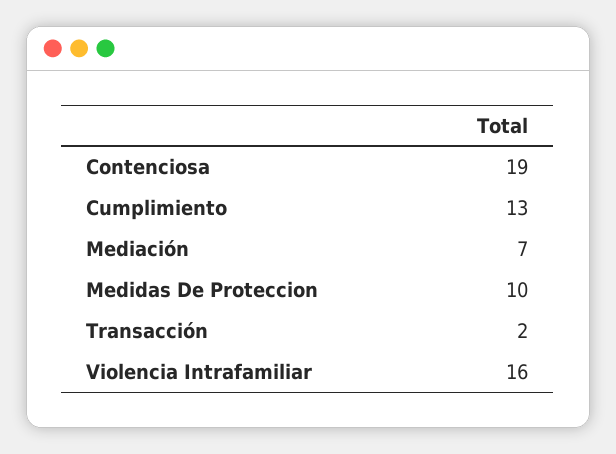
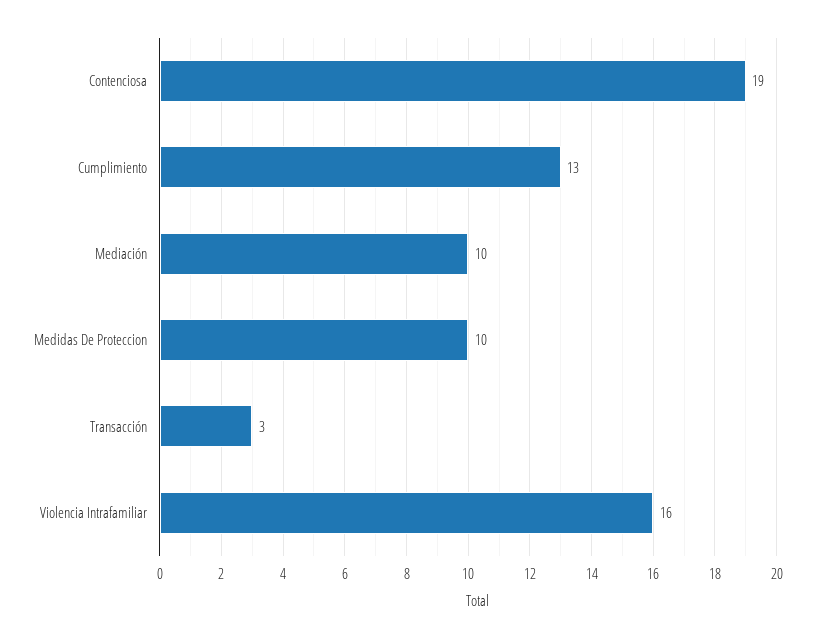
  {
    "Contenciosa": 19,
    "Cumplimiento": 13,
-   "Mediación": 7,
+   "Mediación": 10,
    "Medidas De Proteccion": 10,
-   "Transacción": 2,
+   "Transacción": 3,
    "Violencia Intrafamiliar": 16
  }

